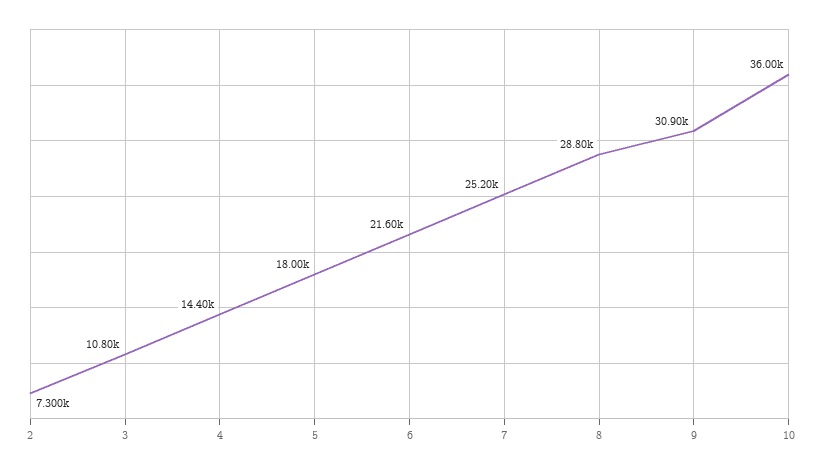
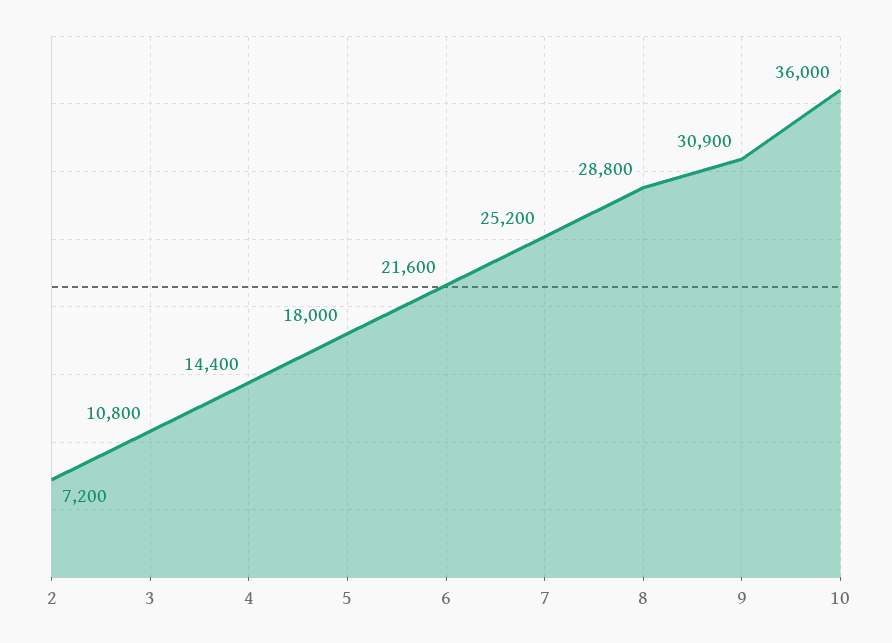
  {
-   "2": 7300,
+   "2": 7200,
    "3": 10800,
    "4": 14400,
    "5": 18000,
    "6": 21600,
    "7": 25200,
    "8": 28800,
    "9": 30900,
    "10": 36000
  }

